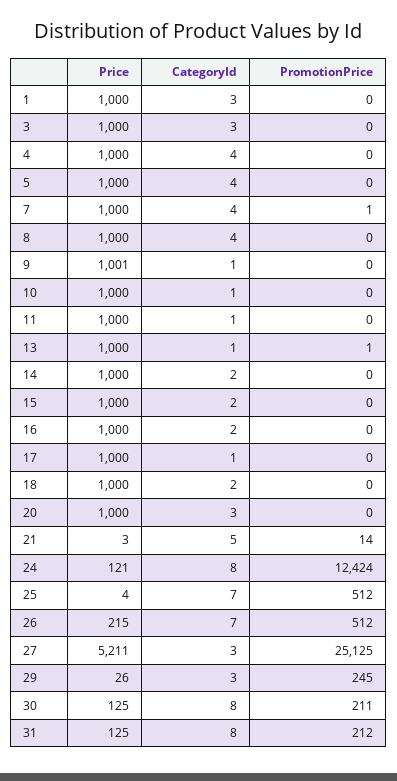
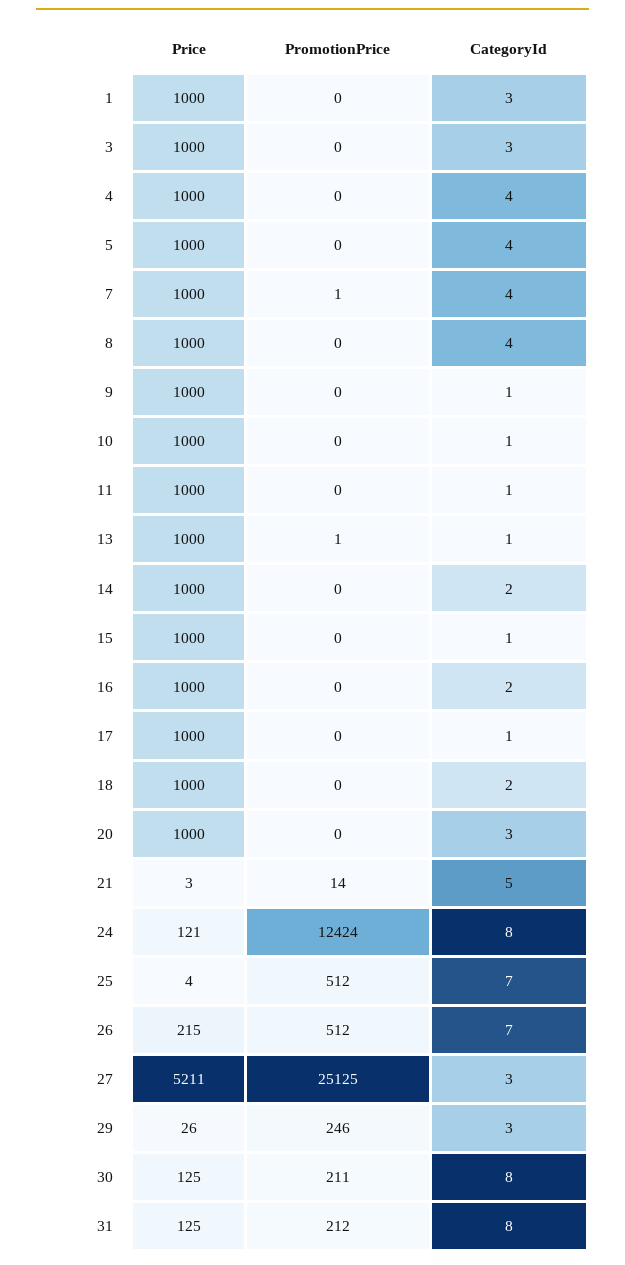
  {
    "Price": {
      "1": 1000,
      "3": 1000,
      "4": 1000,
      "5": 1000,
      "7": 1000,
      "8": 1000,
-     "9": 1001,
+     "9": 1000,
      "10": 1000,
      "11": 1000,
      "13": 1000,
      "14": 1000,
      "15": 1000,
      "16": 1000,
      "17": 1000,
      "18": 1000,
      "20": 1000,
      "21": 3,
      "24": 121,
      "25": 4,
      "26": 215,
      "27": 5211,
      "29": 26,
      "30": 125,
      "31": 125
    },
    "CategoryId": {
      "1": 3,
      "3": 3,
      "4": 4,
      "5": 4,
      "7": 4,
      "8": 4,
      "9": 1,
      "10": 1,
      "11": 1,
      "13": 1,
      "14": 2,
-     "15": 2,
+     "15": 1,
      "16": 2,
      "17": 1,
      "18": 2,
      "20": 3,
      "21": 5,
      "24": 8,
      "25": 7,
      "26": 7,
      "27": 3,
      "29": 3,
      "30": 8,
      "31": 8
    },
    "PromotionPrice": {
      "1": 0,
      "3": 0,
      "4": 0,
      "5": 0,
      "7": 1,
      "8": 0,
      "9": 0,
      "10": 0,
      "11": 0,
      "13": 1,
      "14": 0,
      "15": 0,
      "16": 0,
      "17": 0,
      "18": 0,
      "20": 0,
      "21": 14,
      "24": 12424,
      "25": 512,
      "26": 512,
      "27": 25125,
-     "29": 245,
+     "29": 246,
      "30": 211,
      "31": 212
    }
  }

